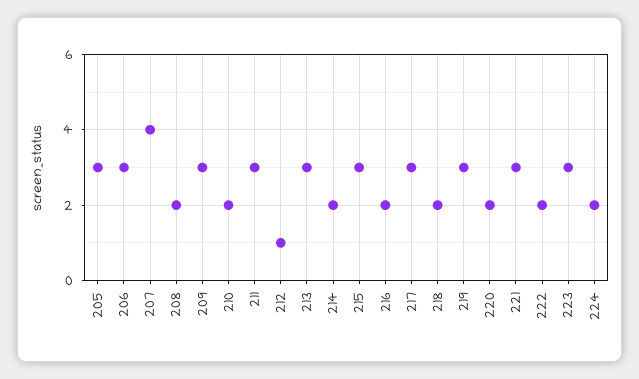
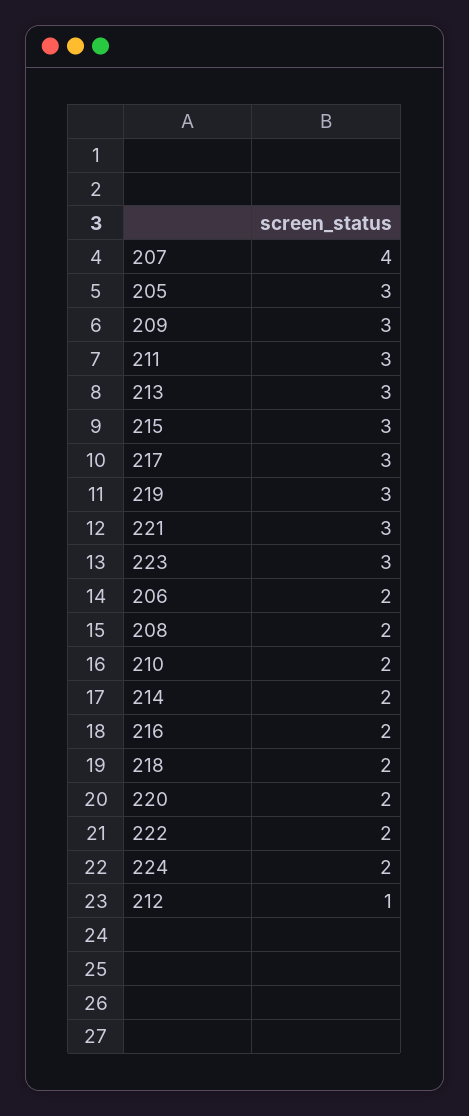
  {
    "205": 3,
-   "206": 3,
+   "206": 2,
    "207": 4,
    "208": 2,
    "209": 3,
    "210": 2,
    "211": 3,
    "212": 1,
    "213": 3,
    "214": 2,
    "215": 3,
    "216": 2,
    "217": 3,
    "218": 2,
    "219": 3,
    "220": 2,
    "221": 3,
    "222": 2,
    "223": 3,
    "224": 2
  }

